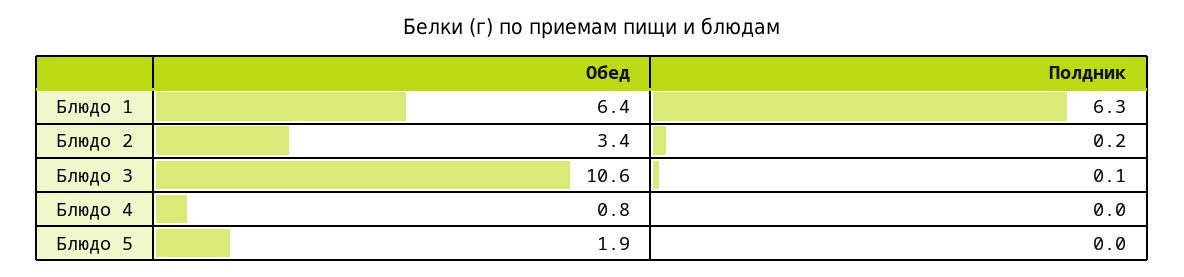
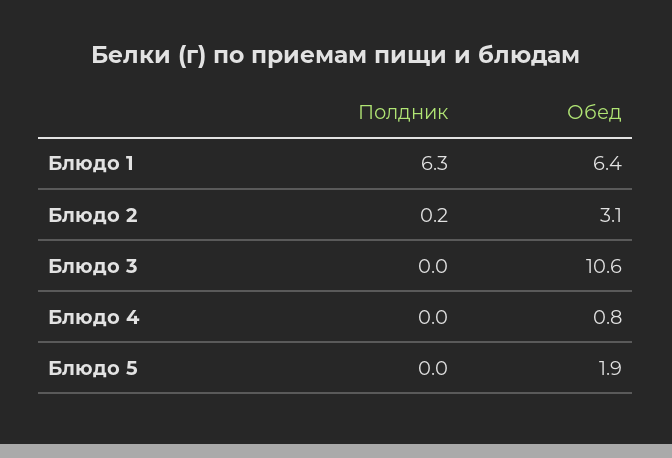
  {
    "Обед": {
      "Блюдо 1": 6.4,
-     "Блюдо 2": 3.4,
+     "Блюдо 2": 3.1,
      "Блюдо 3": 10.6,
      "Блюдо 4": 0.8,
      "Блюдо 5": 1.9
    },
    "Полдник": {
      "Блюдо 1": 6.3,
      "Блюдо 2": 0.2,
-     "Блюдо 3": 0.1,
+     "Блюдо 3": 0,
      "Блюдо 4": 0,
      "Блюдо 5": 0
    }
  }

